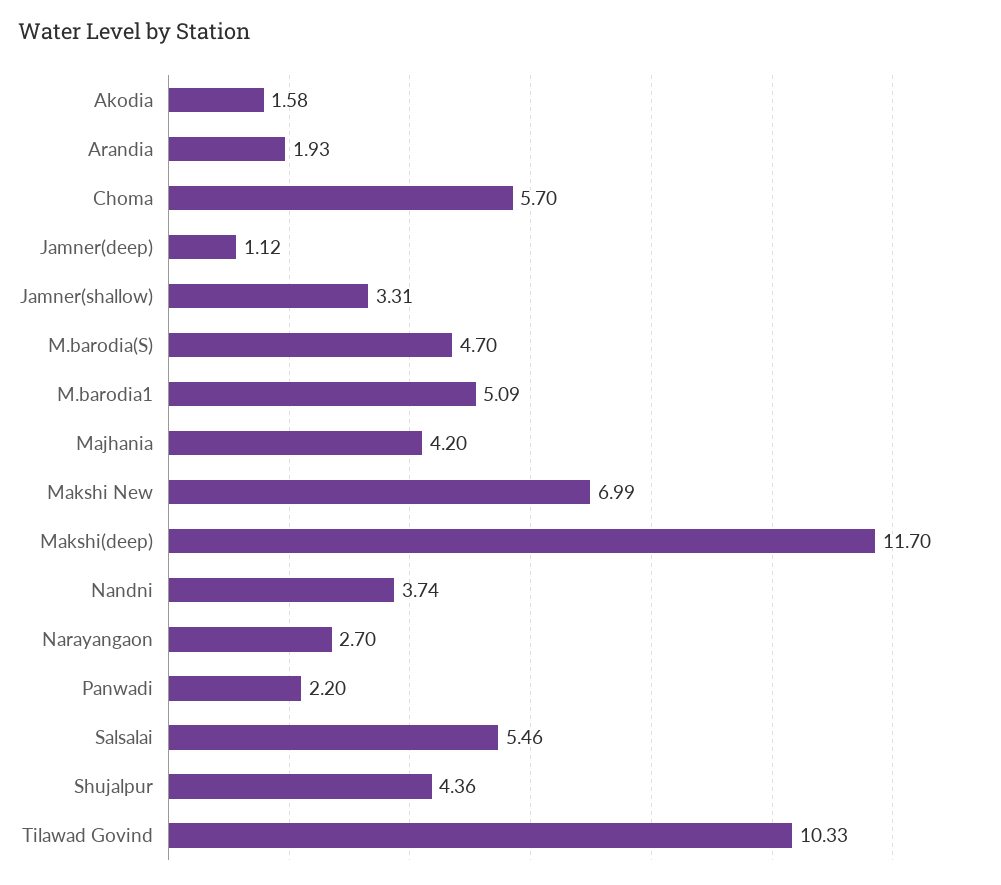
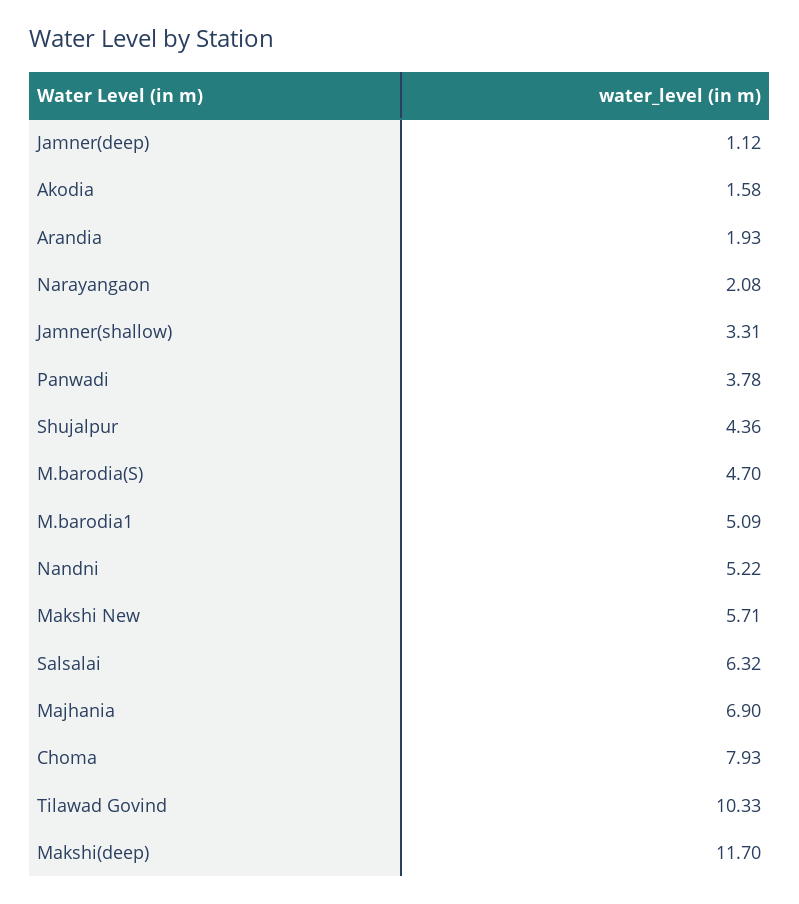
  {
    "Akodia": 1.58,
    "Arandia": 1.93,
-   "Choma": 5.7,
+   "Choma": 7.93,
    "Jamner(deep)": 1.12,
    "Jamner(shallow)": 3.31,
    "M.barodia(S)": 4.7,
    "M.barodia1": 5.09,
-   "Majhania": 4.2,
+   "Majhania": 6.9,
-   "Makshi New": 6.99,
+   "Makshi New": 5.71,
    "Makshi(deep)": 11.7,
-   "Nandni": 3.74,
+   "Nandni": 5.22,
-   "Narayangaon": 2.7,
+   "Narayangaon": 2.08,
-   "Panwadi": 2.2,
+   "Panwadi": 3.78,
-   "Salsalai": 5.46,
+   "Salsalai": 6.32,
    "Shujalpur": 4.36,
    "Tilawad Govind": 10.33
  }

